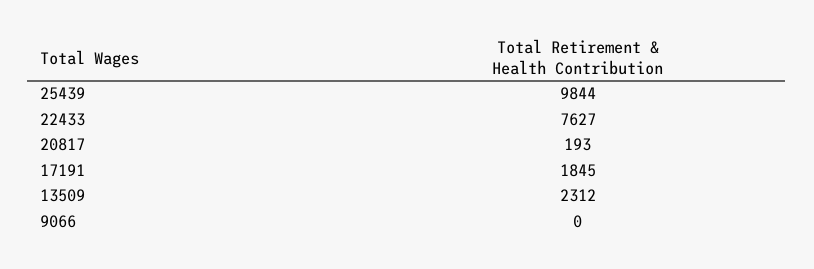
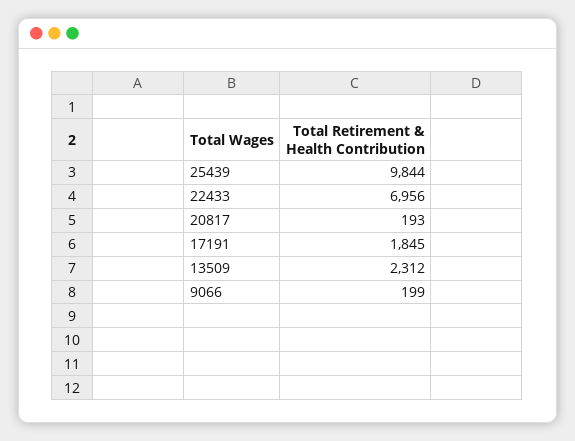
  {
    "25439": 9844,
-   "22433": 7627,
+   "22433": 6956,
    "20817": 193,
    "17191": 1845,
    "13509": 2312,
-   "9066": 0
+   "9066": 199
  }

